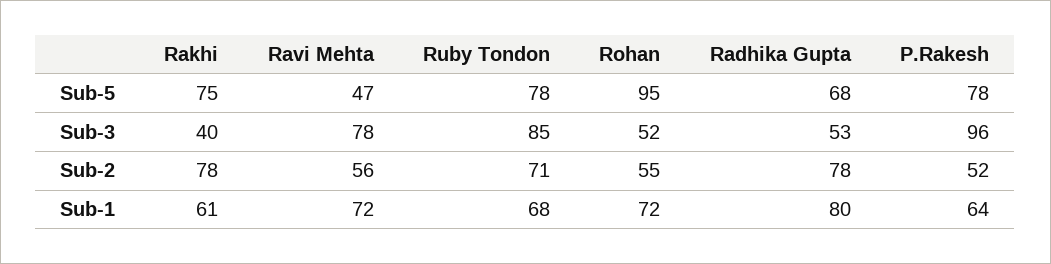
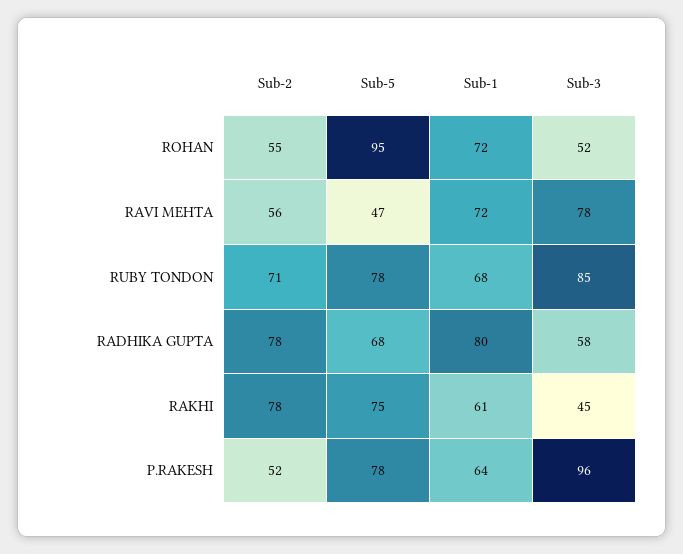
  {
    "Rakhi": {
      "Sub-5": 75,
-     "Sub-3": 40,
+     "Sub-3": 45,
      "Sub-2": 78,
      "Sub-1": 61
    },
    "Ravi Mehta": {
      "Sub-5": 47,
      "Sub-3": 78,
      "Sub-2": 56,
      "Sub-1": 72
    },
    "Ruby Tondon": {
      "Sub-5": 78,
      "Sub-3": 85,
      "Sub-2": 71,
      "Sub-1": 68
    },
    "Rohan": {
      "Sub-5": 95,
      "Sub-3": 52,
      "Sub-2": 55,
      "Sub-1": 72
    },
    "Radhika Gupta": {
      "Sub-5": 68,
-     "Sub-3": 53,
+     "Sub-3": 58,
      "Sub-2": 78,
      "Sub-1": 80
    },
    "P.Rakesh": {
      "Sub-5": 78,
      "Sub-3": 96,
      "Sub-2": 52,
      "Sub-1": 64
    }
  }

